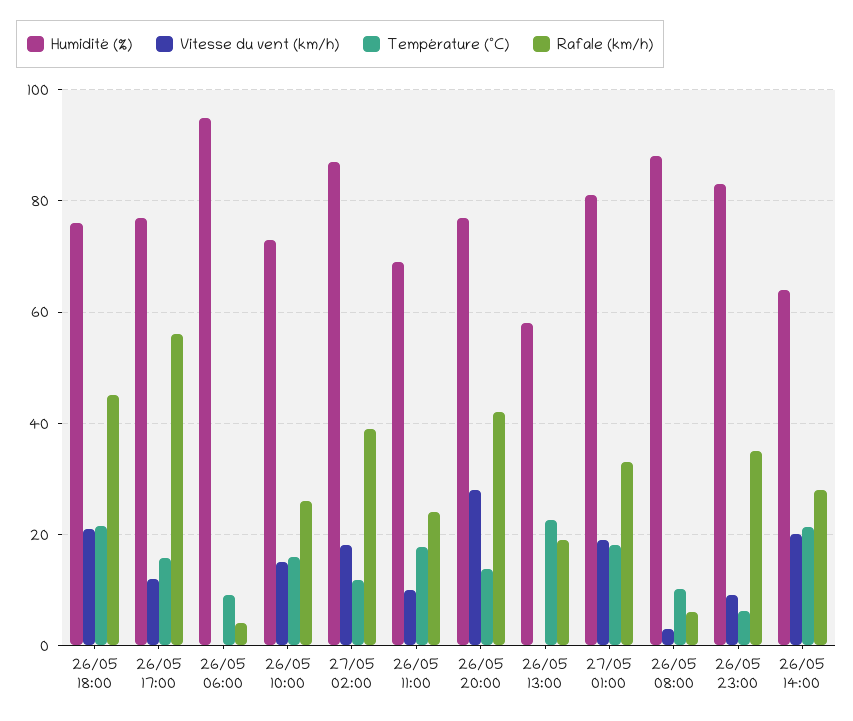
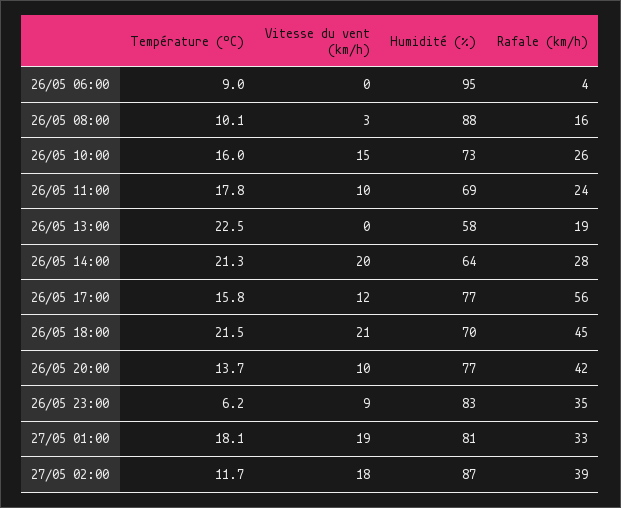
  {
    "Humidité (%)": {
-     "26/05 18:00": 76,
+     "26/05 18:00": 70,
      "26/05 17:00": 77,
      "26/05 06:00": 95,
      "26/05 10:00": 73,
      "27/05 02:00": 87,
      "26/05 11:00": 69,
      "26/05 20:00": 77,
      "26/05 13:00": 58,
      "27/05 01:00": 81,
      "26/05 08:00": 88,
      "26/05 23:00": 83,
      "26/05 14:00": 64
    },
    "Vitesse du vent (km/h)": {
      "26/05 18:00": 21,
      "26/05 17:00": 12,
      "26/05 06:00": 0,
      "26/05 10:00": 15,
      "27/05 02:00": 18,
      "26/05 11:00": 10,
-     "26/05 20:00": 28,
+     "26/05 20:00": 10,
      "26/05 13:00": 0,
      "27/05 01:00": 19,
      "26/05 08:00": 3,
      "26/05 23:00": 9,
      "26/05 14:00": 20
    },
    "Température (ºC)": {
      "26/05 18:00": 21.5,
      "26/05 17:00": 15.8,
      "26/05 06:00": 9,
      "26/05 10:00": 16,
      "27/05 02:00": 11.7,
      "26/05 11:00": 17.8,
      "26/05 20:00": 13.7,
      "26/05 13:00": 22.5,
      "27/05 01:00": 18.1,
      "26/05 08:00": 10.1,
      "26/05 23:00": 6.2,
      "26/05 14:00": 21.3
    },
    "Rafale (km/h)": {
      "26/05 18:00": 45,
      "26/05 17:00": 56,
      "26/05 06:00": 4,
      "26/05 10:00": 26,
      "27/05 02:00": 39,
      "26/05 11:00": 24,
      "26/05 20:00": 42,
      "26/05 13:00": 19,
      "27/05 01:00": 33,
-     "26/05 08:00": 6,
+     "26/05 08:00": 16,
      "26/05 23:00": 35,
      "26/05 14:00": 28
    }
  }

